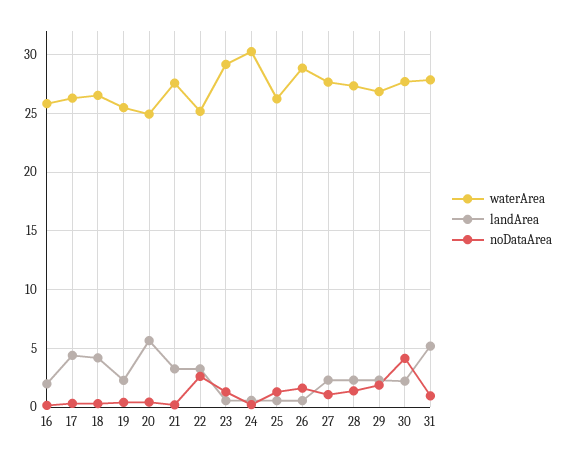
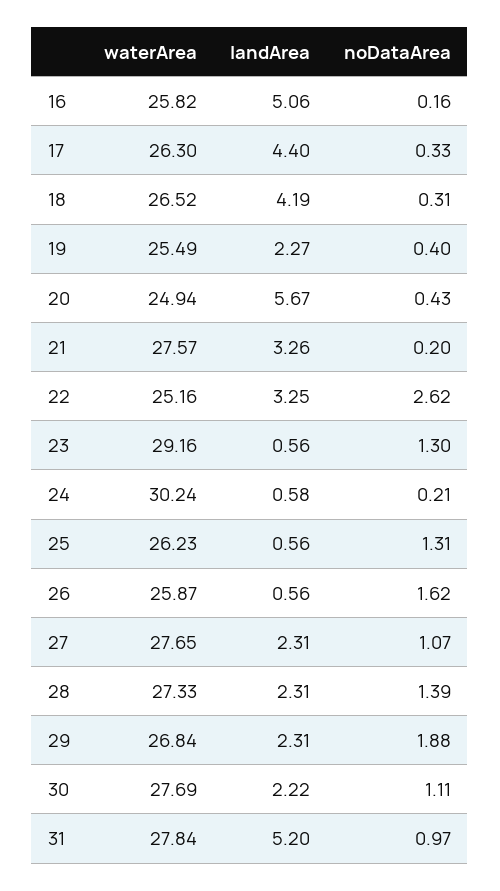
  {
    "waterArea": {
      "16": 25.82,
      "17": 26.3,
      "18": 26.52,
      "19": 25.49,
      "20": 24.94,
      "21": 27.57,
      "22": 25.16,
      "23": 29.16,
      "24": 30.24,
      "25": 26.23,
-     "26": 29,
+     "26": 25.87,
      "27": 27.65,
      "28": 27.33,
      "29": 26.84,
      "30": 27.69,
      "31": 27.84
    },
    "landArea": {
-     "16": 2,
+     "16": 5.06,
      "17": 4.4,
      "18": 4.19,
      "19": 2.27,
      "20": 5.67,
      "21": 3.26,
      "22": 3.25,
      "23": 0.56,
      "24": 0.58,
      "25": 0.56,
      "26": 0.56,
      "27": 2.31,
      "28": 2.31,
      "29": 2.31,
      "30": 2.22,
      "31": 5.2
    },
    "noDataArea": {
      "16": 0.16,
      "17": 0.33,
      "18": 0.31,
      "19": 0.4,
      "20": 0.43,
      "21": 0.2,
      "22": 2.62,
      "23": 1.3,
      "24": 0.21,
      "25": 1.31,
      "26": 1.62,
      "27": 1.07,
      "28": 1.39,
      "29": 1.88,
-     "30": 4,
+     "30": 1.11,
      "31": 0.97
    }
  }

